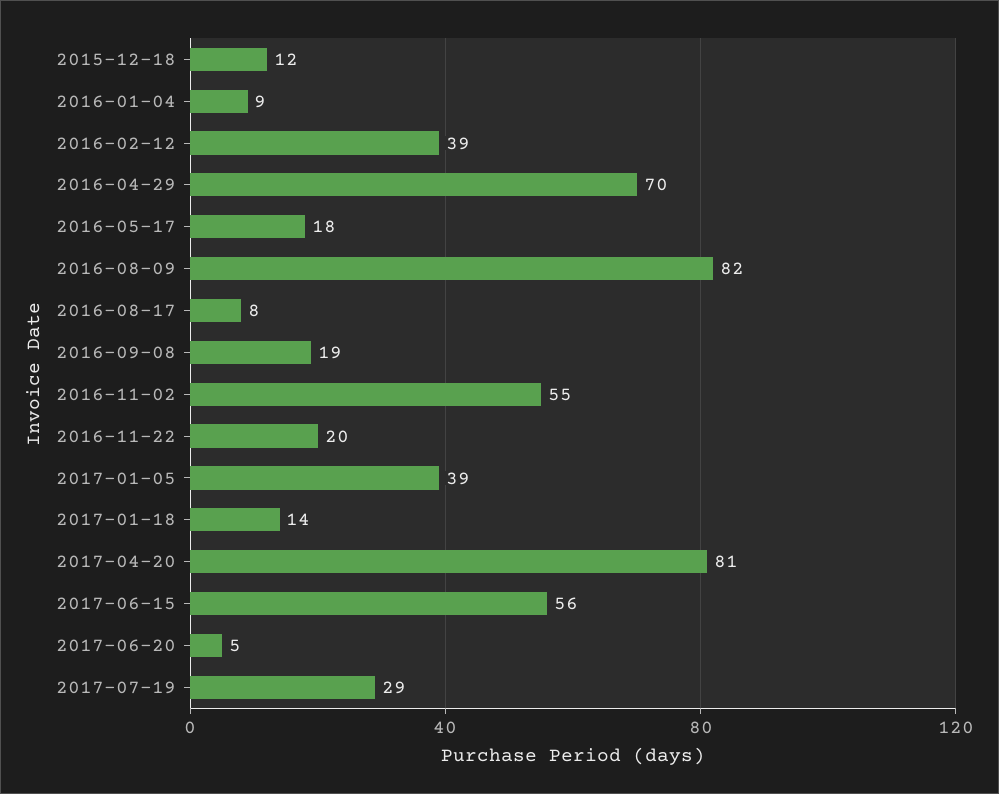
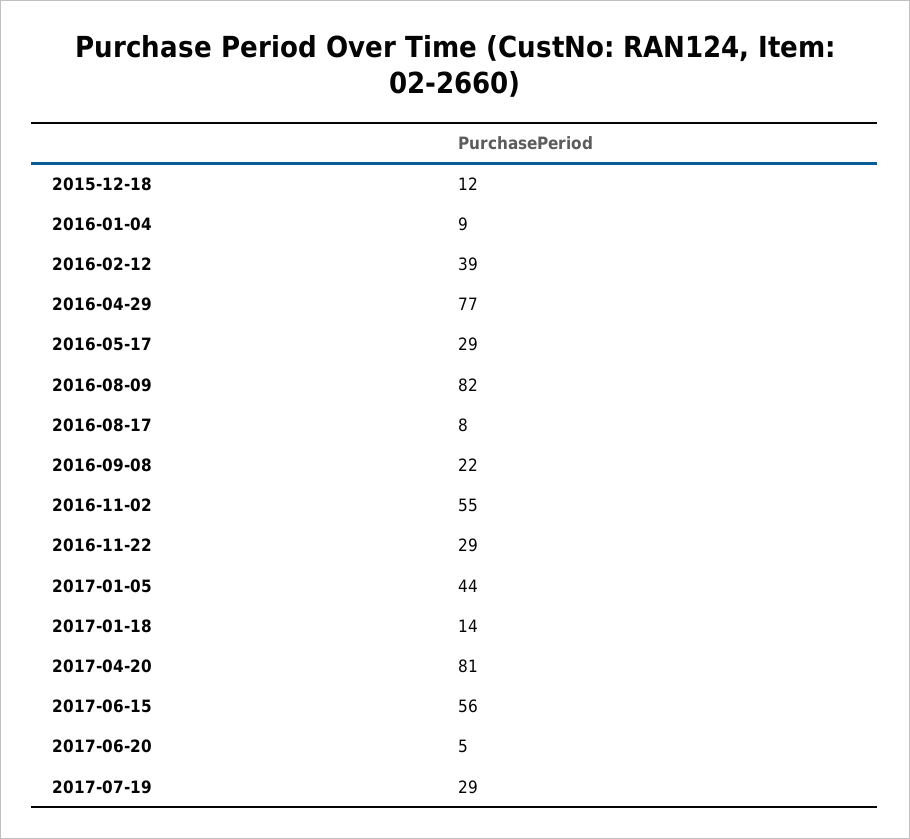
  {
    "2015-12-18": 12,
    "2016-01-04": 9,
    "2016-02-12": 39,
-   "2016-04-29": 70,
+   "2016-04-29": 77,
-   "2016-05-17": 18,
+   "2016-05-17": 29,
    "2016-08-09": 82,
    "2016-08-17": 8,
-   "2016-09-08": 19,
+   "2016-09-08": 22,
    "2016-11-02": 55,
-   "2016-11-22": 20,
+   "2016-11-22": 29,
-   "2017-01-05": 39,
+   "2017-01-05": 44,
    "2017-01-18": 14,
    "2017-04-20": 81,
    "2017-06-15": 56,
    "2017-06-20": 5,
    "2017-07-19": 29
  }

